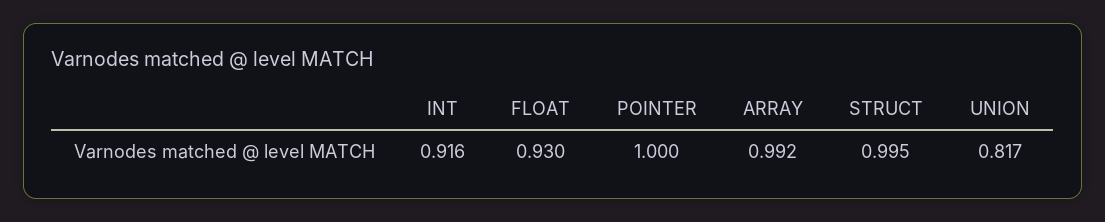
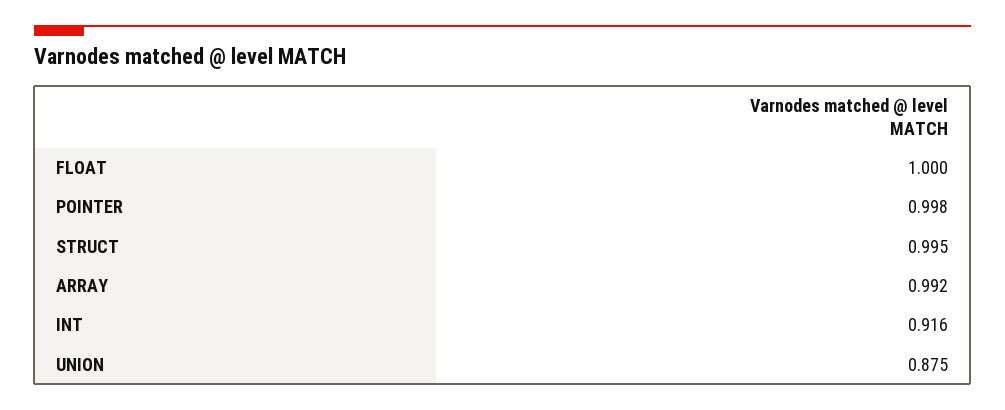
  {
    "INT": 0.916,
-   "FLOAT": 0.93,
+   "FLOAT": 1,
-   "POINTER": 1,
+   "POINTER": 0.998,
    "ARRAY": 0.992,
    "STRUCT": 0.995,
-   "UNION": 0.817
+   "UNION": 0.875
  }

